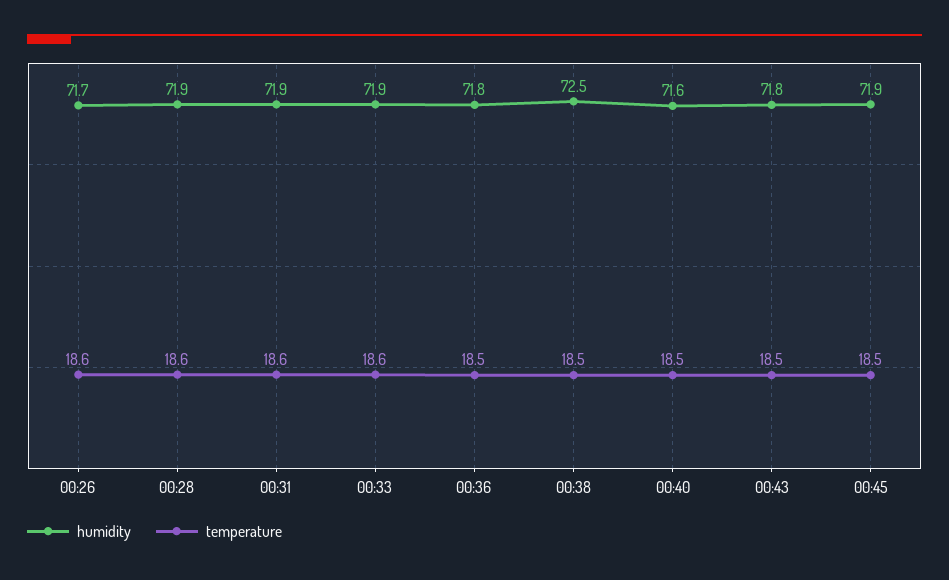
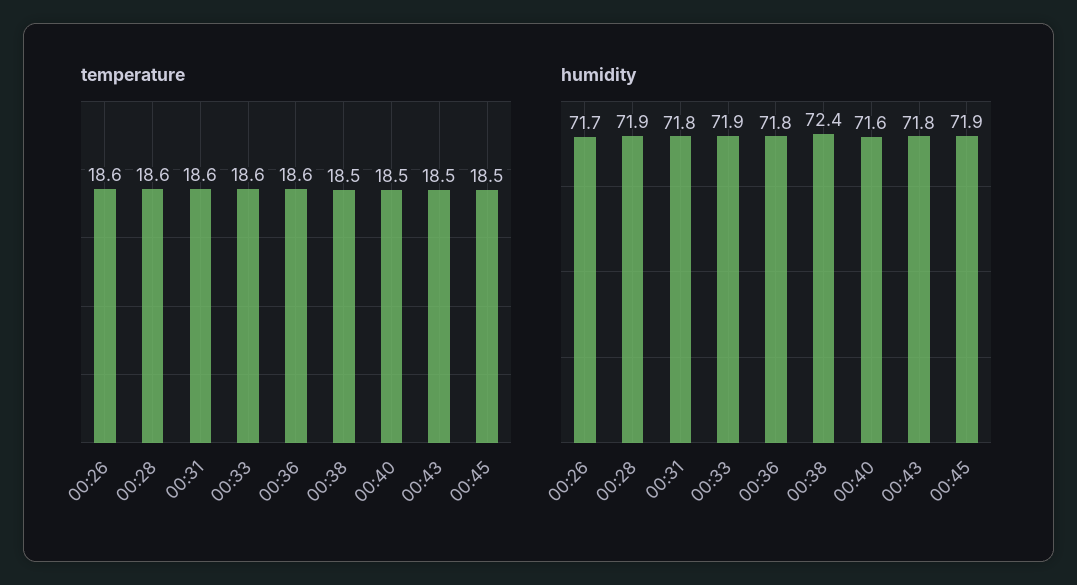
  {
    "humidity": {
      "00:26": 71.7,
      "00:28": 71.9,
-     "00:31": 71.9,
+     "00:31": 71.8,
      "00:33": 71.9,
      "00:36": 71.8,
-     "00:38": 72.5,
+     "00:38": 72.4,
      "00:40": 71.6,
      "00:43": 71.8,
      "00:45": 71.9
    },
    "temperature": {
      "00:26": 18.6,
      "00:28": 18.6,
      "00:31": 18.6,
      "00:33": 18.6,
-     "00:36": 18.5,
+     "00:36": 18.6,
      "00:38": 18.5,
      "00:40": 18.5,
      "00:43": 18.5,
      "00:45": 18.5
    }
  }

